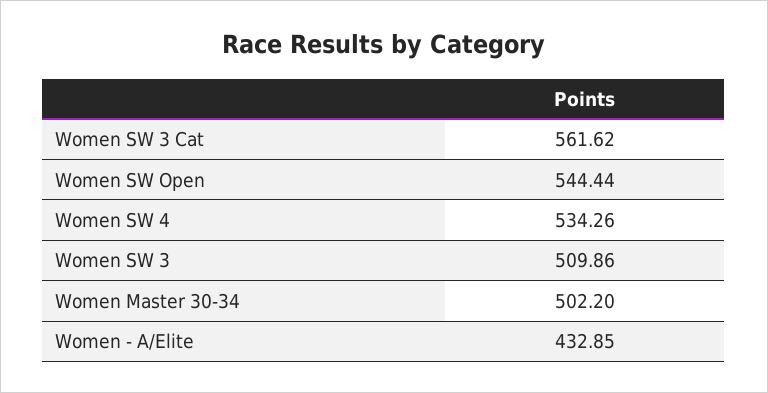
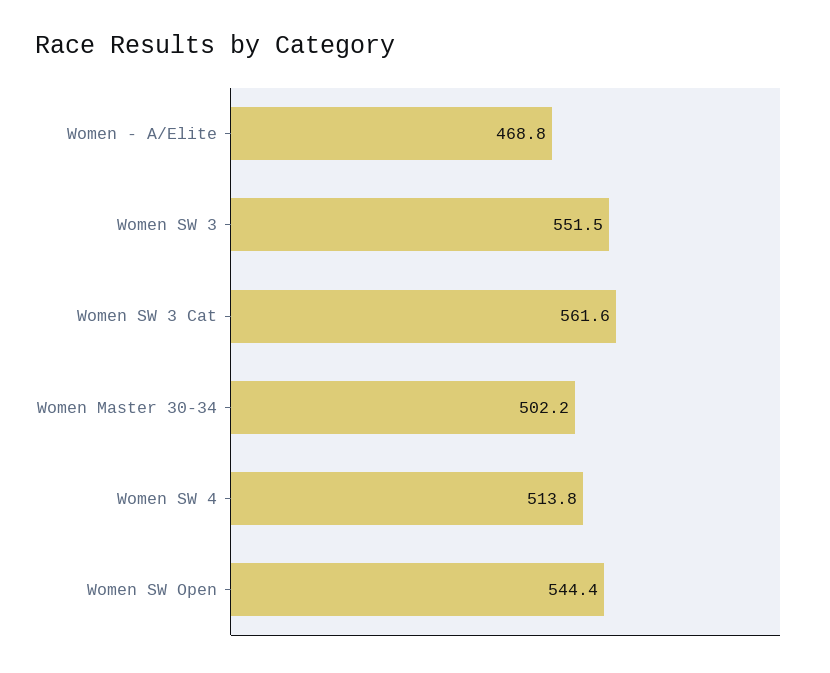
  {
    "Women SW 3 Cat": 561.62,
    "Women SW Open": 544.44,
-   "Women SW 4": 534.26,
+   "Women SW 4": 513.8,
-   "Women SW 3": 509.86,
+   "Women SW 3": 551.5,
    "Women Master 30-34": 502.2,
-   "Women - A/Elite": 432.85
+   "Women - A/Elite": 468.8
  }

